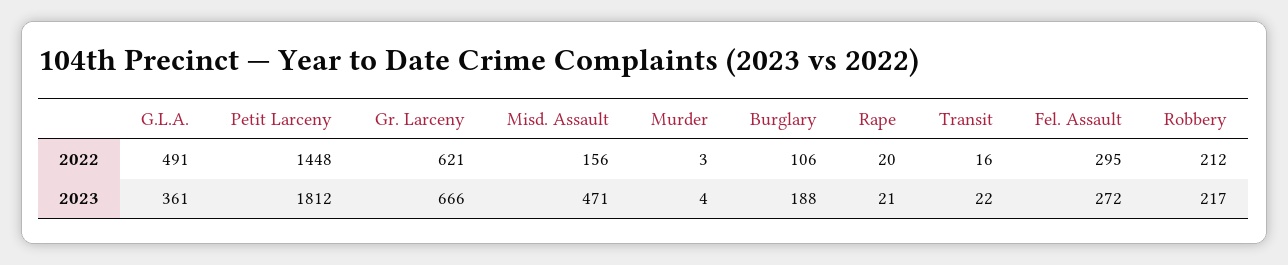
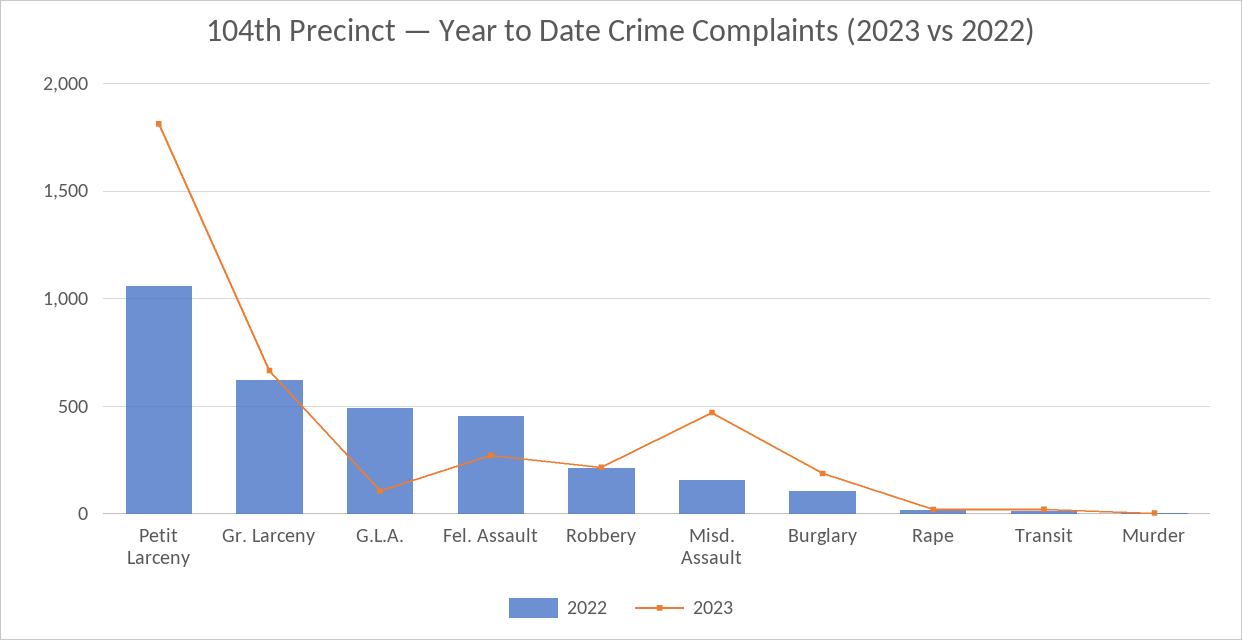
  {
    "2022": {
      "G.L.A.": 491,
-     "Petit Larceny": 1448,
+     "Petit Larceny": 1050,
      "Gr. Larceny": 621,
      "Misd. Assault": 156,
      "Murder": 3,
      "Burglary": 106,
      "Rape": 20,
      "Transit": 16,
-     "Fel. Assault": 295,
+     "Fel. Assault": 450,
      "Robbery": 212
    },
    "2023": {
-     "G.L.A.": 361,
+     "G.L.A.": 100,
      "Petit Larceny": 1812,
      "Gr. Larceny": 666,
      "Misd. Assault": 471,
      "Murder": 4,
      "Burglary": 188,
      "Rape": 21,
      "Transit": 22,
      "Fel. Assault": 272,
      "Robbery": 217
    }
  }

